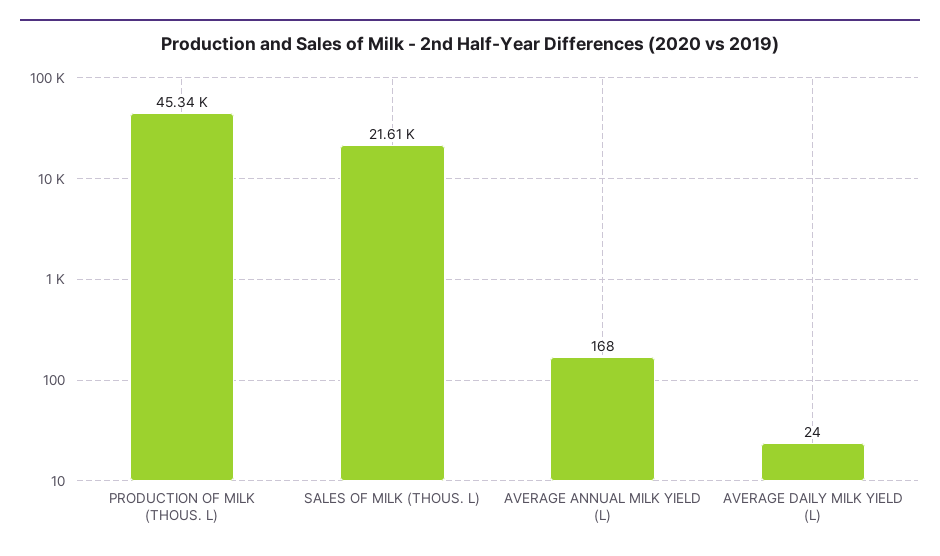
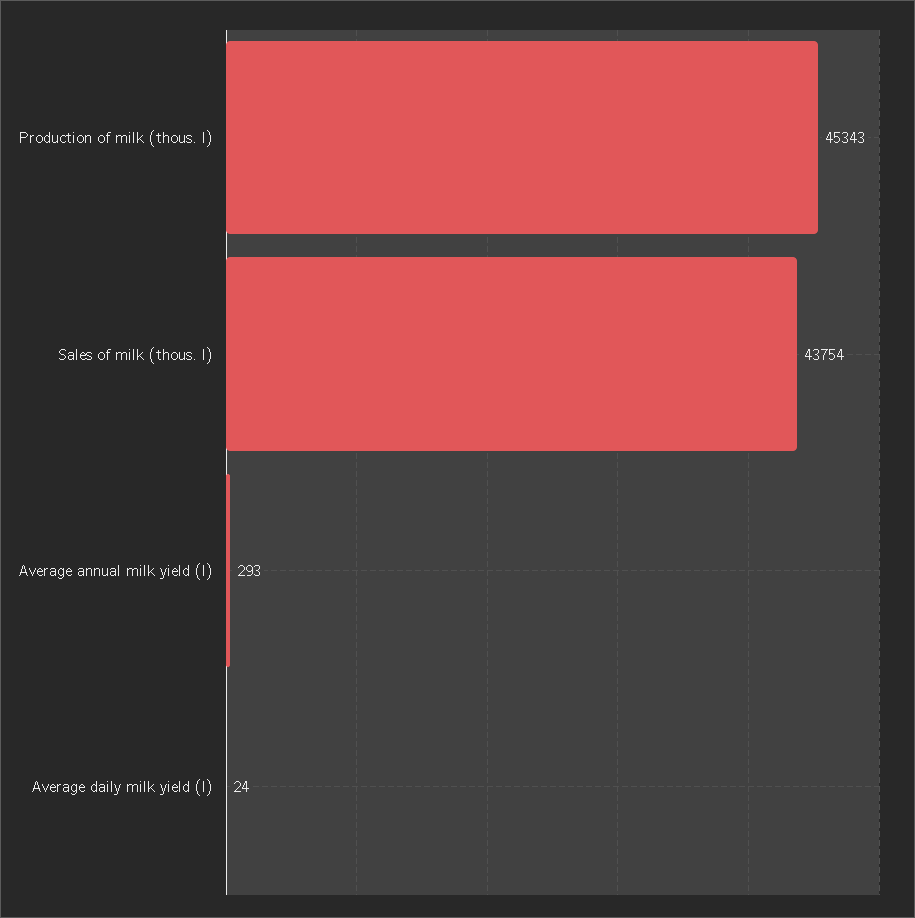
  {
    "PRODUCTION OF MILK (THOUS. L)": 45343,
-   "SALES OF MILK (THOUS. L)": 21610,
+   "SALES OF MILK (THOUS. L)": 43754,
-   "AVERAGE ANNUAL MILK YIELD (L)": 168,
+   "AVERAGE ANNUAL MILK YIELD (L)": 293,
    "AVERAGE DAILY MILK YIELD (L)": 24
  }

